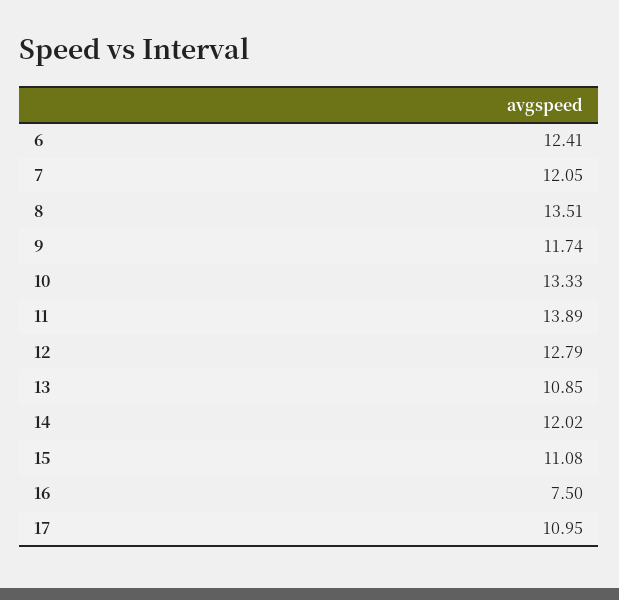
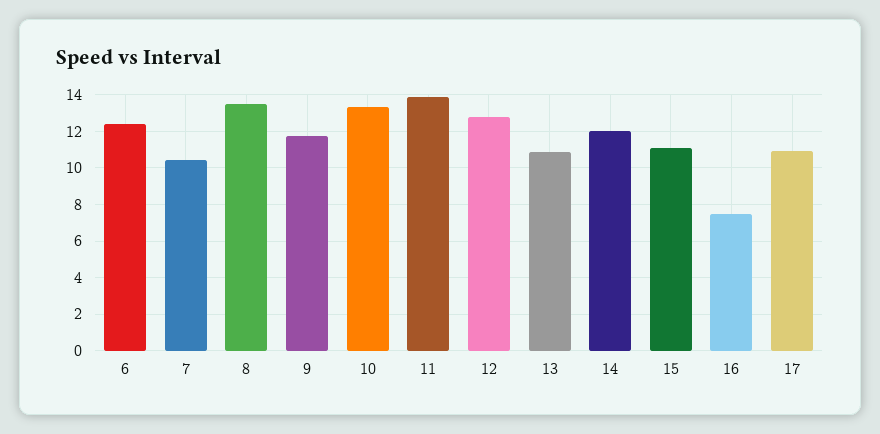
  {
    "6": 12.41,
-   "7": 12.05,
+   "7": 10.5,
    "8": 13.51,
    "9": 11.74,
    "10": 13.33,
    "11": 13.89,
    "12": 12.79,
    "13": 10.85,
    "14": 12.02,
    "15": 11.08,
    "16": 7.5,
    "17": 10.95
  }

